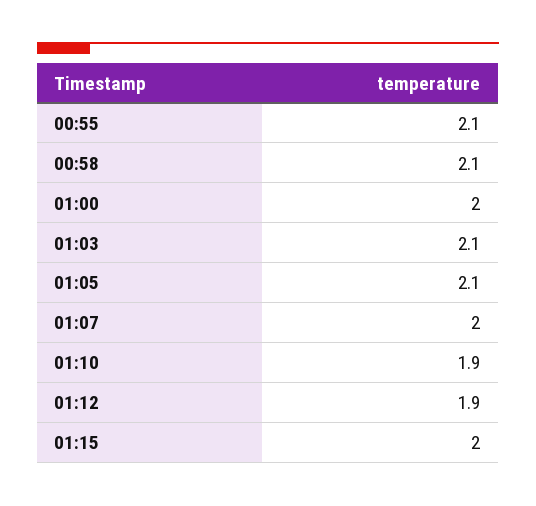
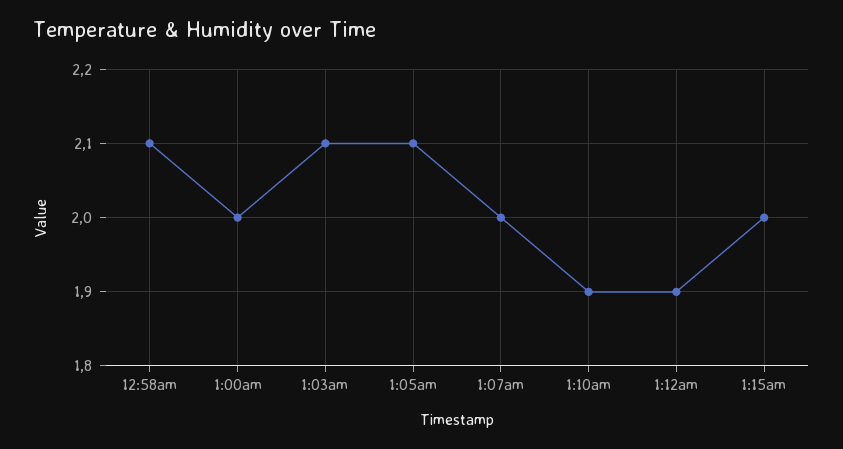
  {
-   "00:55": 2.1,
    "00:58": 2.1,
    "01:00": 2,
    "01:03": 2.1,
    "01:05": 2.1,
    "01:07": 2,
    "01:10": 1.9,
    "01:12": 1.9,
    "01:15": 2
  }

